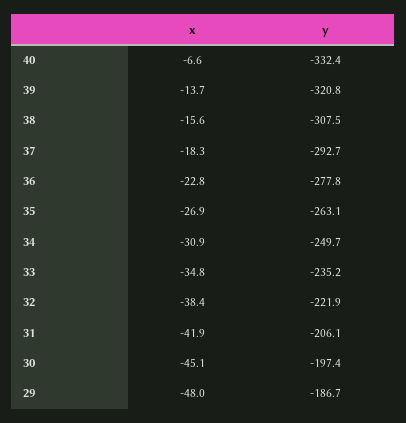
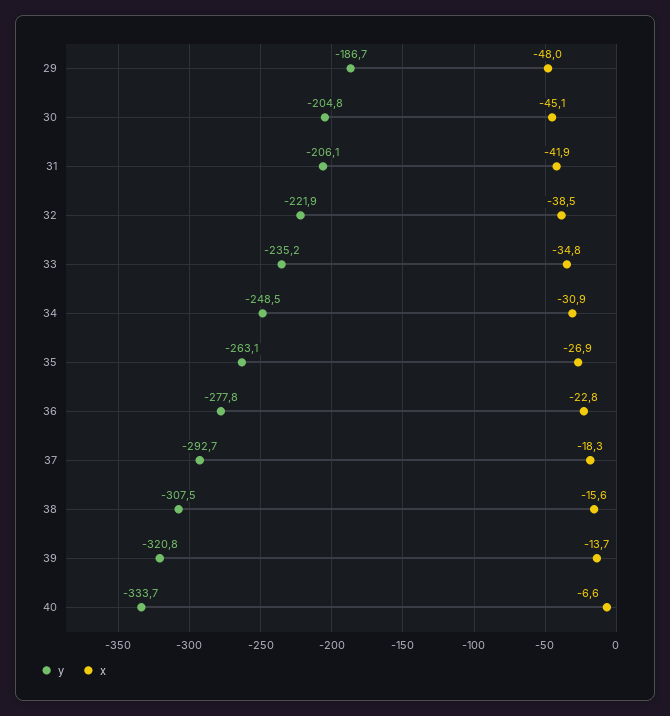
  {
    "x": {
      "40": -6.6,
      "39": -13.7,
      "38": -15.6,
      "37": -18.3,
      "36": -22.8,
      "35": -26.9,
      "34": -30.9,
      "33": -34.8,
-     "32": -38.4,
+     "32": -38.5,
      "31": -41.9,
      "30": -45.1,
      "29": -48
    },
    "y": {
-     "40": -332.4,
+     "40": -333.7,
      "39": -320.8,
      "38": -307.5,
      "37": -292.7,
      "36": -277.8,
      "35": -263.1,
-     "34": -249.7,
+     "34": -248.5,
      "33": -235.2,
      "32": -221.9,
      "31": -206.1,
-     "30": -197.4,
+     "30": -204.8,
      "29": -186.7
    }
  }

